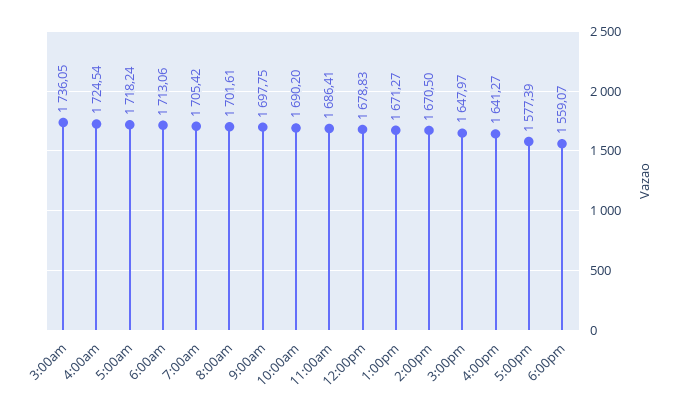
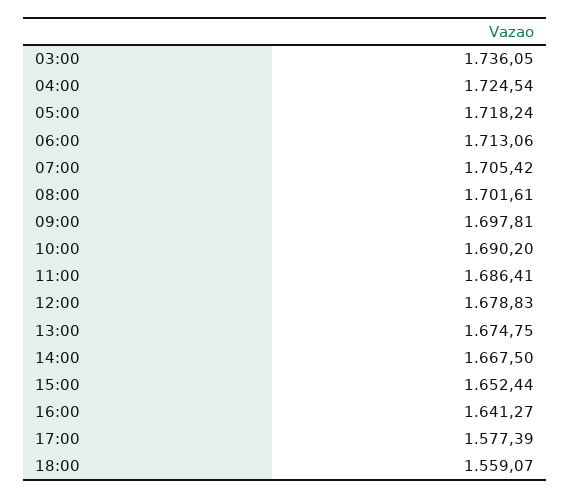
  {
    "3:00am": 1736.05,
    "4:00am": 1724.54,
    "5:00am": 1718.24,
    "6:00am": 1713.06,
    "7:00am": 1705.42,
    "8:00am": 1701.61,
-   "9:00am": 1697.75,
+   "9:00am": 1697.81,
    "10:00am": 1690.2,
    "11:00am": 1686.41,
    "12:00pm": 1678.83,
-   "1:00pm": 1671.27,
+   "1:00pm": 1674.75,
-   "2:00pm": 1670.5,
+   "2:00pm": 1667.5,
-   "3:00pm": 1647.97,
+   "3:00pm": 1652.44,
    "4:00pm": 1641.27,
    "5:00pm": 1577.39,
    "6:00pm": 1559.07
  }

